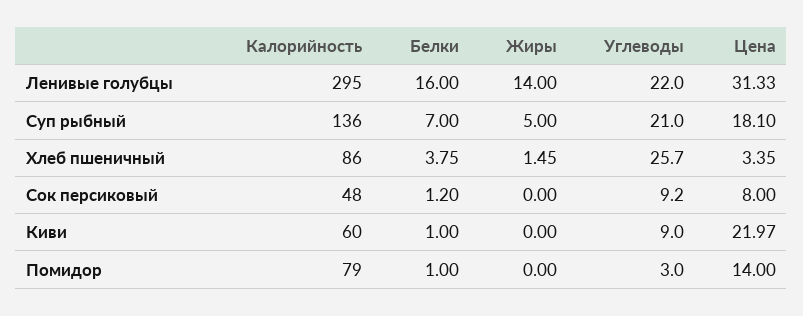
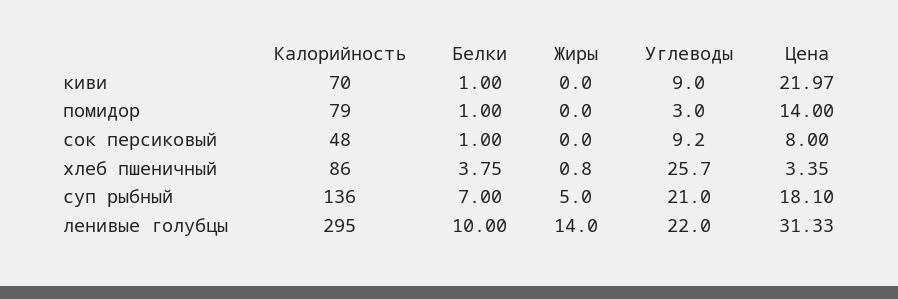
  {
    "Калорийность": {
      "Ленивые голубцы": 295,
      "Суп рыбный": 136,
      "Хлеб пшеничный": 86,
      "Сок персиковый": 48,
-     "Киви": 60,
+     "Киви": 70,
      "Помидор": 79
    },
    "Белки": {
-     "Ленивые голубцы": 16,
+     "Ленивые голубцы": 10,
      "Суп рыбный": 7,
      "Хлеб пшеничный": 3.75,
-     "Сок персиковый": 1.2,
+     "Сок персиковый": 1,
      "Киви": 1,
      "Помидор": 1
    },
    "Жиры": {
      "Ленивые голубцы": 14,
      "Суп рыбный": 5,
-     "Хлеб пшеничный": 1.45,
+     "Хлеб пшеничный": 0.8,
      "Сок персиковый": 0,
      "Киви": 0,
      "Помидор": 0
    },
    "Углеводы": {
      "Ленивые голубцы": 22,
      "Суп рыбный": 21,
      "Хлеб пшеничный": 25.7,
      "Сок персиковый": 9.2,
      "Киви": 9,
      "Помидор": 3
    },
    "Цена": {
      "Ленивые голубцы": 31.33,
      "Суп рыбный": 18.1,
      "Хлеб пшеничный": 3.35,
      "Сок персиковый": 8,
      "Киви": 21.97,
      "Помидор": 14
    }
  }

